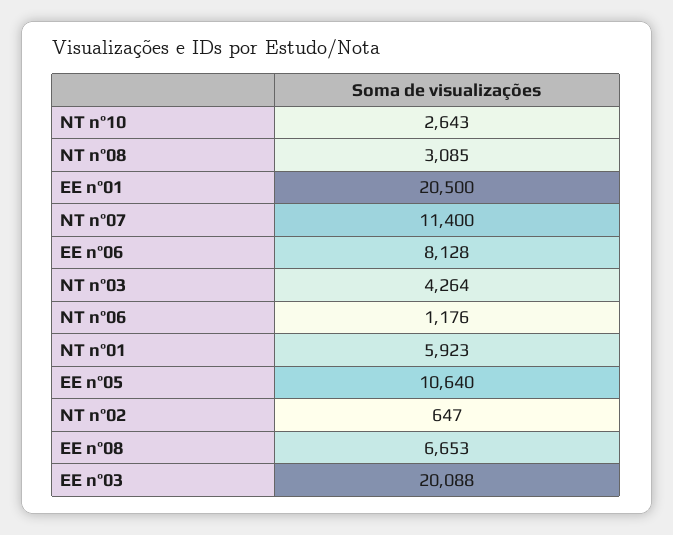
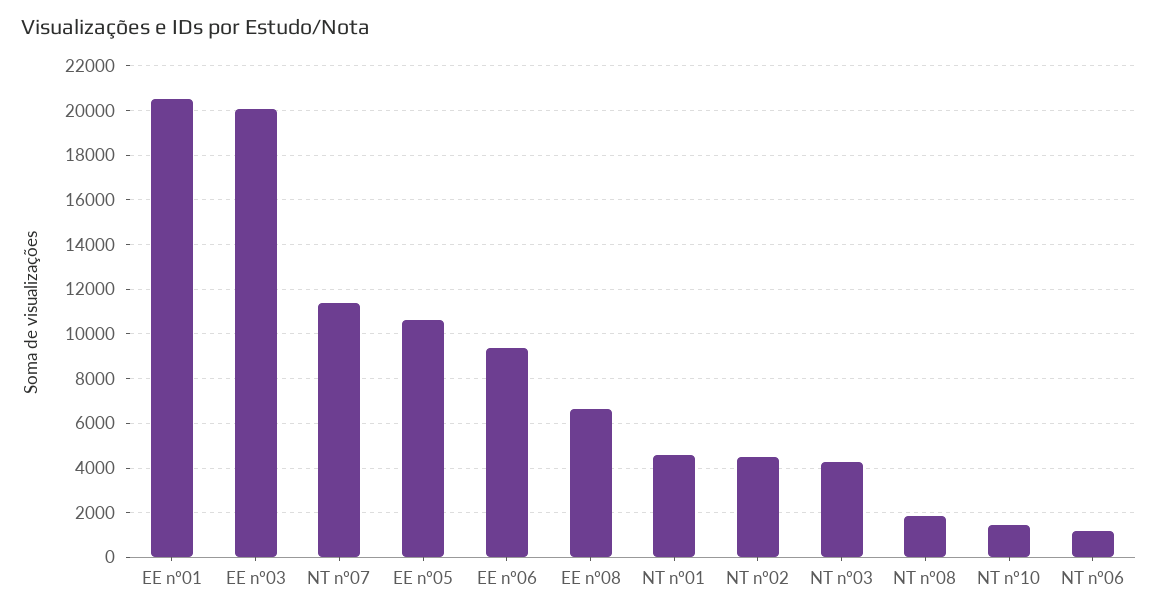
  {
-   "NT nº10": 2643,
+   "NT nº10": 1500,
-   "NT nº08": 3085,
+   "NT nº08": 2000,
    "EE nº01": 20500,
    "NT nº07": 11400,
-   "EE nº06": 8128,
+   "EE nº06": 9500,
    "NT nº03": 4264,
    "NT nº06": 1176,
-   "NT nº01": 5923,
+   "NT nº01": 4500,
    "EE nº05": 10640,
-   "NT nº02": 647,
+   "NT nº02": 4500,
    "EE nº08": 6653,
    "EE nº03": 20088
  }

